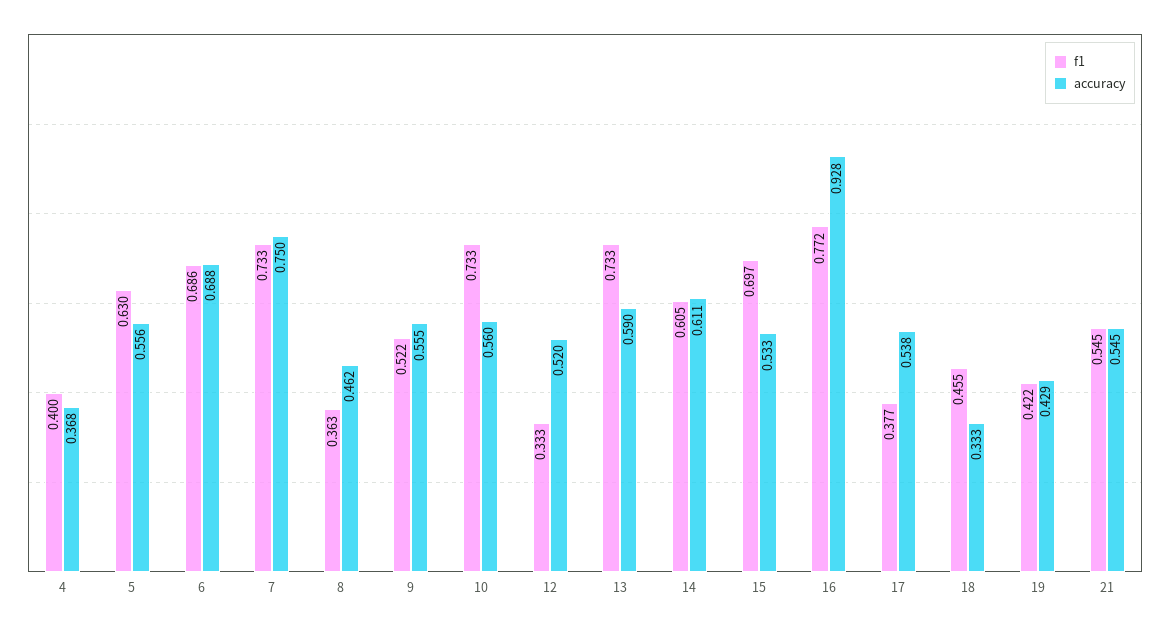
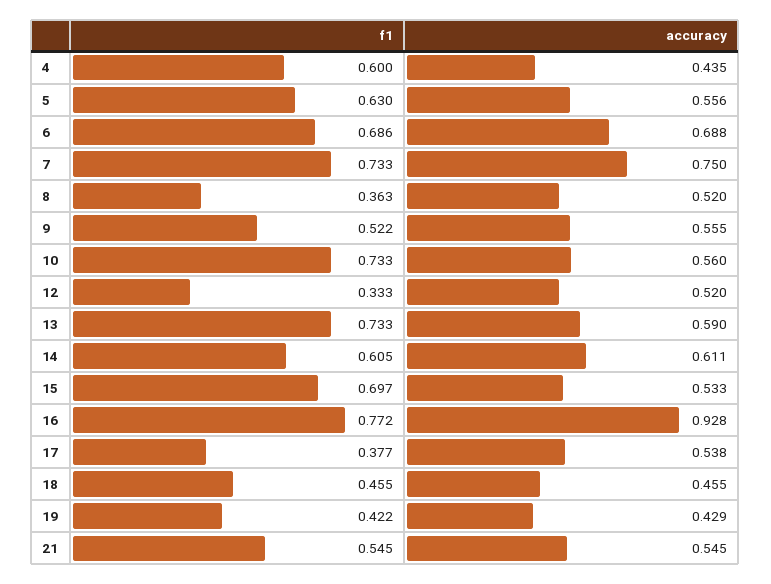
  {
    "f1": {
-     "4": 0.4,
+     "4": 0.6,
      "5": 0.63,
      "6": 0.686,
      "7": 0.733,
      "8": 0.363,
      "9": 0.522,
      "10": 0.733,
      "12": 0.333,
      "13": 0.733,
      "14": 0.605,
      "15": 0.697,
      "16": 0.772,
      "17": 0.377,
      "18": 0.455,
      "19": 0.422,
      "21": 0.545
    },
    "accuracy": {
-     "4": 0.368,
+     "4": 0.435,
      "5": 0.556,
      "6": 0.688,
      "7": 0.75,
-     "8": 0.462,
+     "8": 0.52,
      "9": 0.555,
      "10": 0.56,
      "12": 0.52,
      "13": 0.59,
      "14": 0.611,
      "15": 0.533,
      "16": 0.928,
      "17": 0.538,
-     "18": 0.333,
+     "18": 0.455,
      "19": 0.429,
      "21": 0.545
    }
  }

